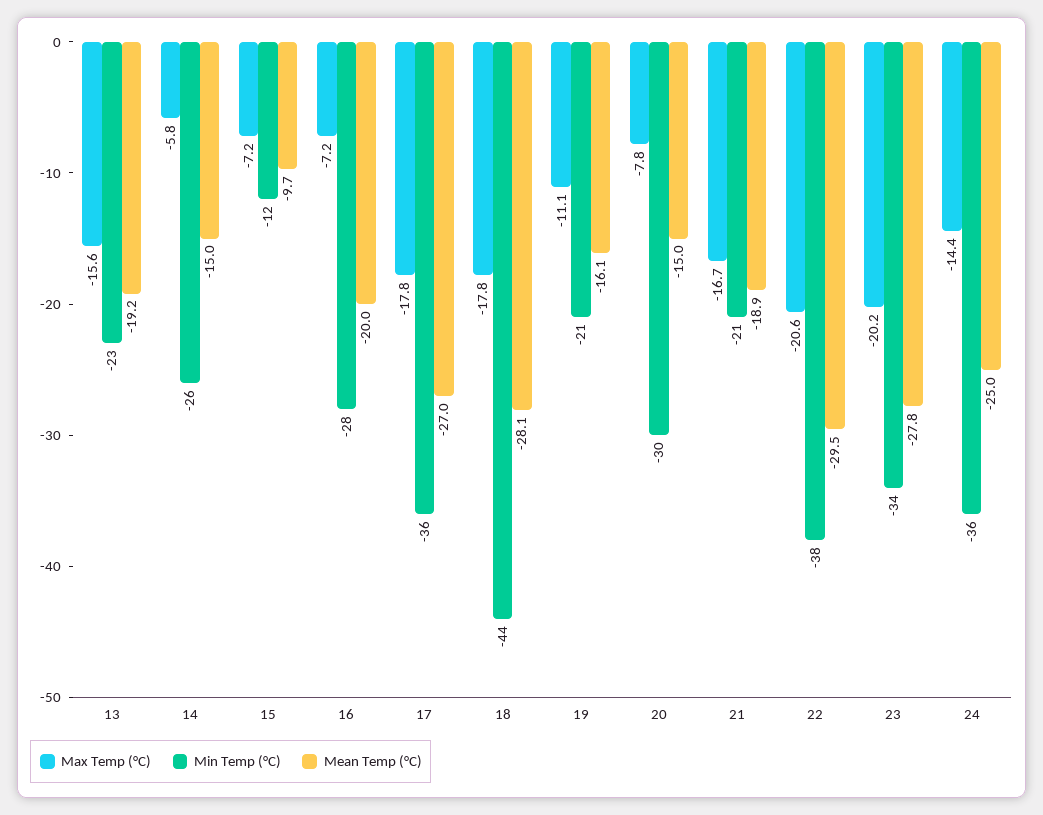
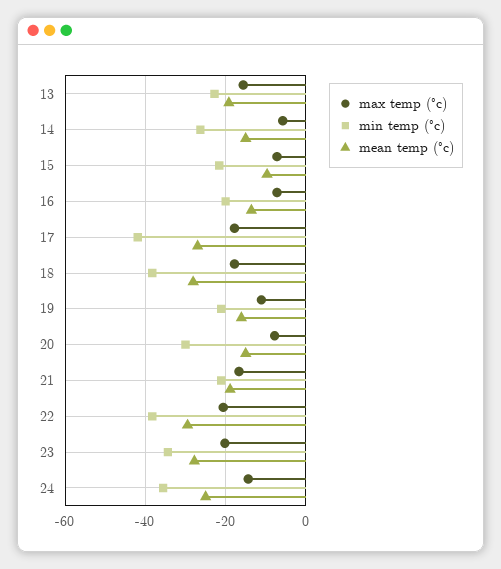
  {
    "Max Temp (°C)": {
      "13": -15.6,
      "14": -5.8,
      "15": -7.2,
      "16": -7.2,
      "17": -17.8,
      "18": -17.8,
      "19": -11.1,
      "20": -7.8,
      "21": -16.7,
      "22": -20.6,
      "23": -20.2,
      "24": -14.4
    },
    "Min Temp (°C)": {
      "13": -23,
      "14": -26,
-     "15": -12,
+     "15": -22,
-     "16": -28,
+     "16": -20,
-     "17": -36,
+     "17": -42,
-     "18": -44,
+     "18": -38,
      "19": -21,
      "20": -30,
      "21": -21,
      "22": -38,
      "23": -34,
      "24": -36
    },
    "Mean Temp (°C)": {
      "13": -19.2,
      "14": -15,
      "15": -9.7,
-     "16": -20,
+     "16": -14,
      "17": -27,
      "18": -28.1,
      "19": -16.1,
      "20": -15,
      "21": -18.9,
      "22": -29.5,
      "23": -27.8,
      "24": -25
    }
  }

